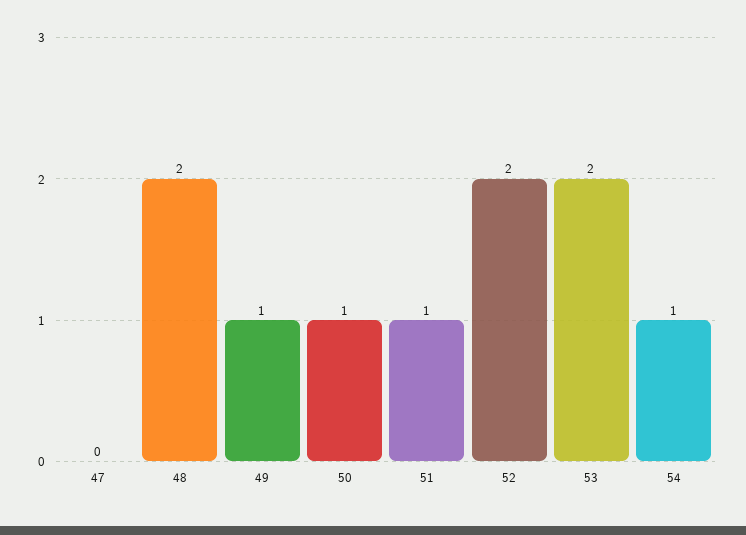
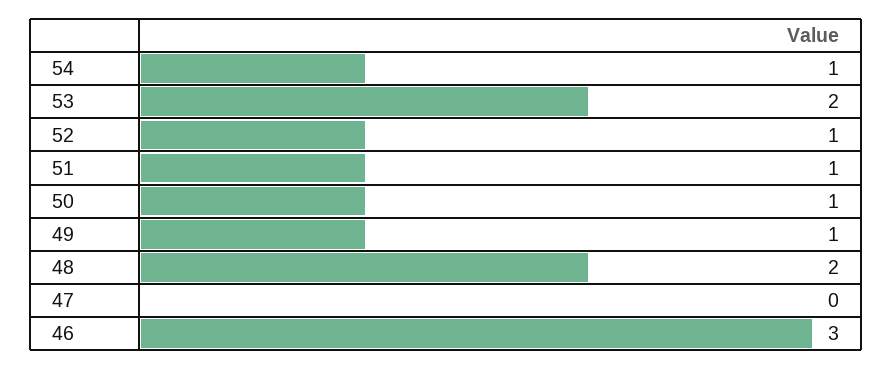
  {
    "47": 0,
    "48": 2,
    "49": 1,
    "50": 1,
    "51": 1,
-   "52": 2,
+   "52": 1,
    "53": 2,
-   "54": 1
+   "54": 1,
+   "46": 3
  }

